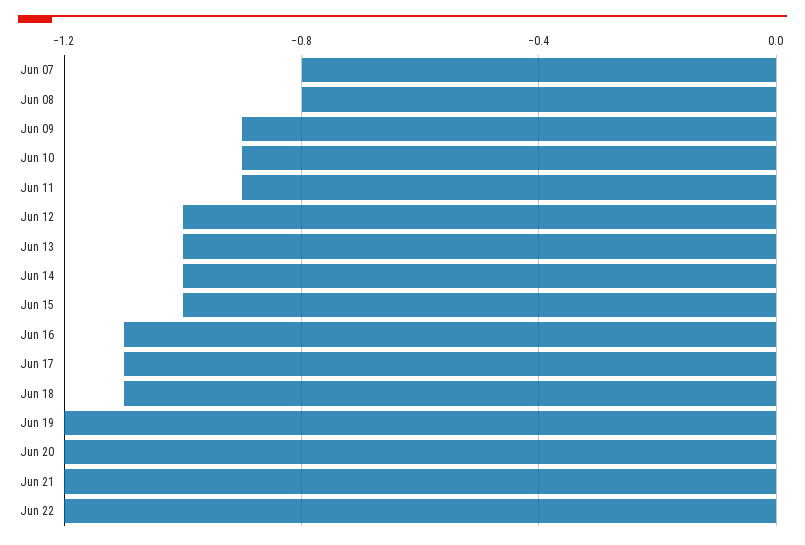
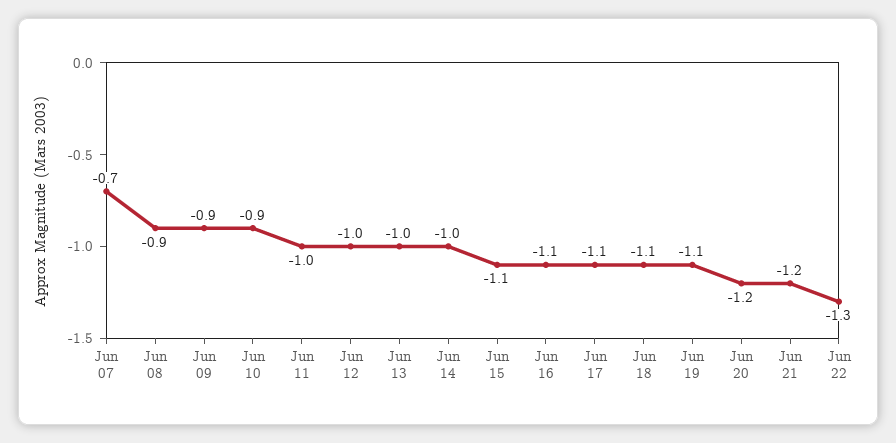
  {
-   "Jun 07": -0.8,
+   "Jun 07": -0.7,
-   "Jun 08": -0.8,
+   "Jun 08": -0.9,
    "Jun 09": -0.9,
    "Jun 10": -0.9,
-   "Jun 11": -0.9,
+   "Jun 11": -1,
    "Jun 12": -1,
    "Jun 13": -1,
    "Jun 14": -1,
-   "Jun 15": -1,
+   "Jun 15": -1.1,
    "Jun 16": -1.1,
    "Jun 17": -1.1,
    "Jun 18": -1.1,
-   "Jun 19": -1.2,
+   "Jun 19": -1.1,
    "Jun 20": -1.2,
    "Jun 21": -1.2,
-   "Jun 22": -1.2
+   "Jun 22": -1.3
  }

